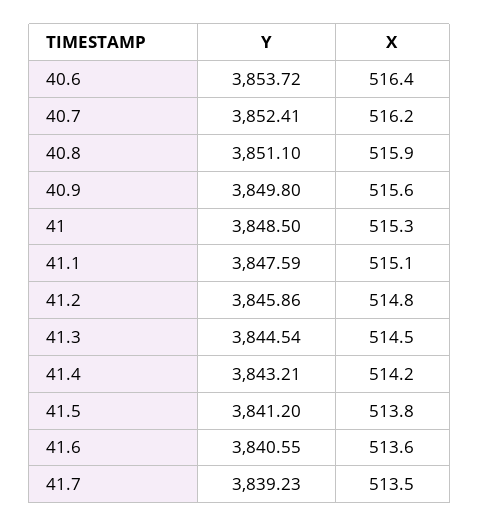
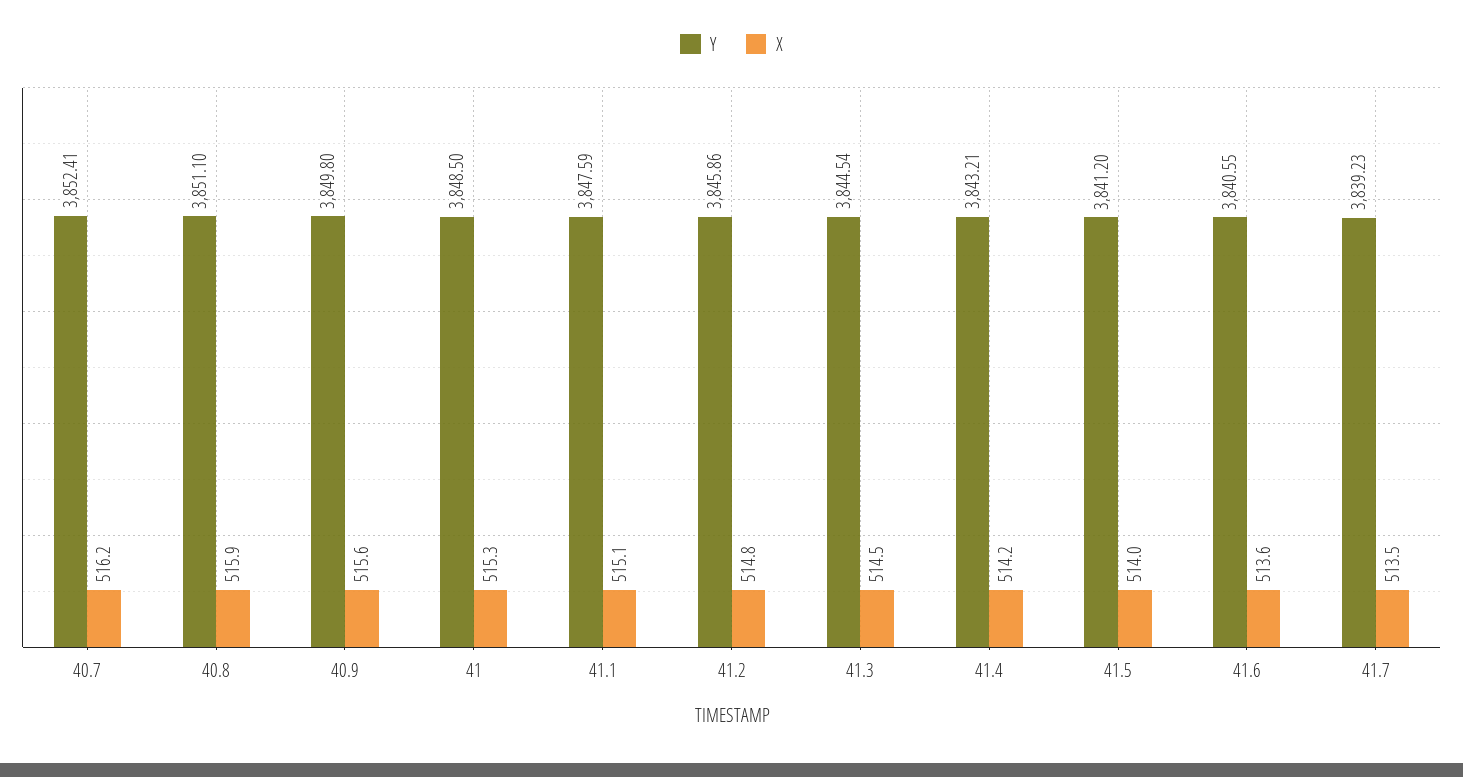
  {
    "Y": {
-     "40.6": 3853.72,
      "40.7": 3852.41,
      "40.8": 3851.1,
      "40.9": 3849.8,
      "41": 3848.5,
      "41.1": 3847.59,
      "41.2": 3845.86,
      "41.3": 3844.54,
      "41.4": 3843.21,
      "41.5": 3841.2,
      "41.6": 3840.55,
      "41.7": 3839.23
    },
    "X": {
-     "40.6": 516.4,
      "40.7": 516.2,
      "40.8": 515.9,
      "40.9": 515.6,
      "41": 515.3,
      "41.1": 515.1,
      "41.2": 514.8,
      "41.3": 514.5,
      "41.4": 514.2,
-     "41.5": 513.8,
+     "41.5": 514,
      "41.6": 513.6,
      "41.7": 513.5
    }
  }

